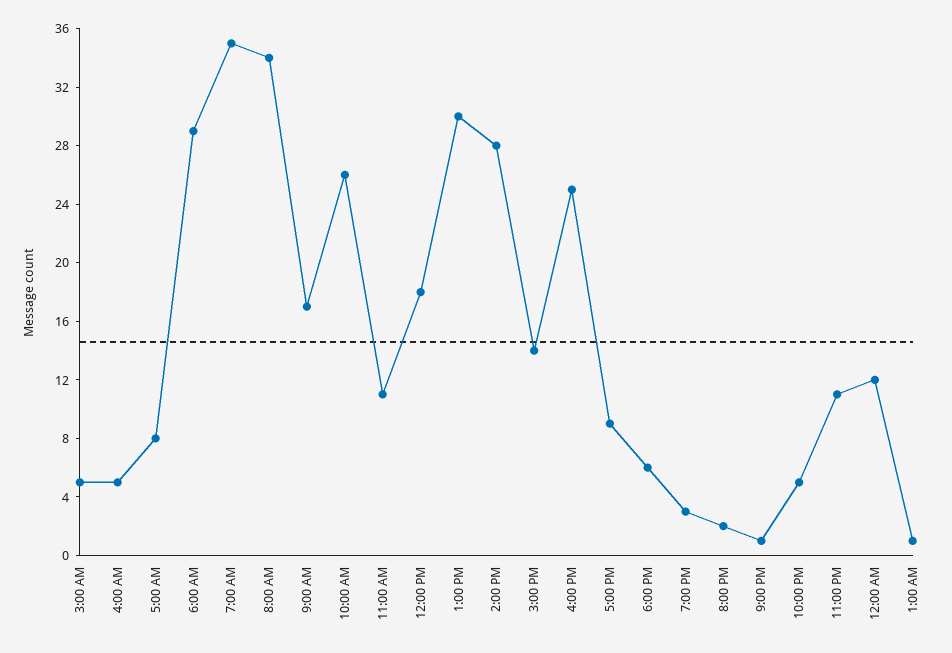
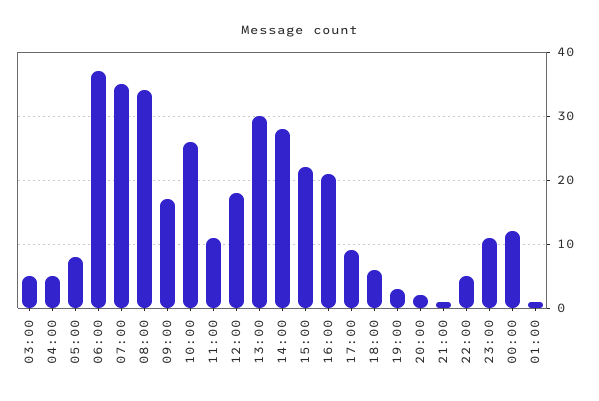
  {
    "3:00 AM": 5,
    "4:00 AM": 5,
    "5:00 AM": 8,
-   "6:00 AM": 29,
+   "6:00 AM": 37,
    "7:00 AM": 35,
    "8:00 AM": 34,
    "9:00 AM": 17,
    "10:00 AM": 26,
    "11:00 AM": 11,
    "12:00 PM": 18,
    "1:00 PM": 30,
    "2:00 PM": 28,
-   "3:00 PM": 14,
+   "3:00 PM": 22,
-   "4:00 PM": 25,
+   "4:00 PM": 21,
    "5:00 PM": 9,
    "6:00 PM": 6,
    "7:00 PM": 3,
    "8:00 PM": 2,
    "9:00 PM": 1,
    "10:00 PM": 5,
    "11:00 PM": 11,
    "12:00 AM": 12,
    "1:00 AM": 1
  }

